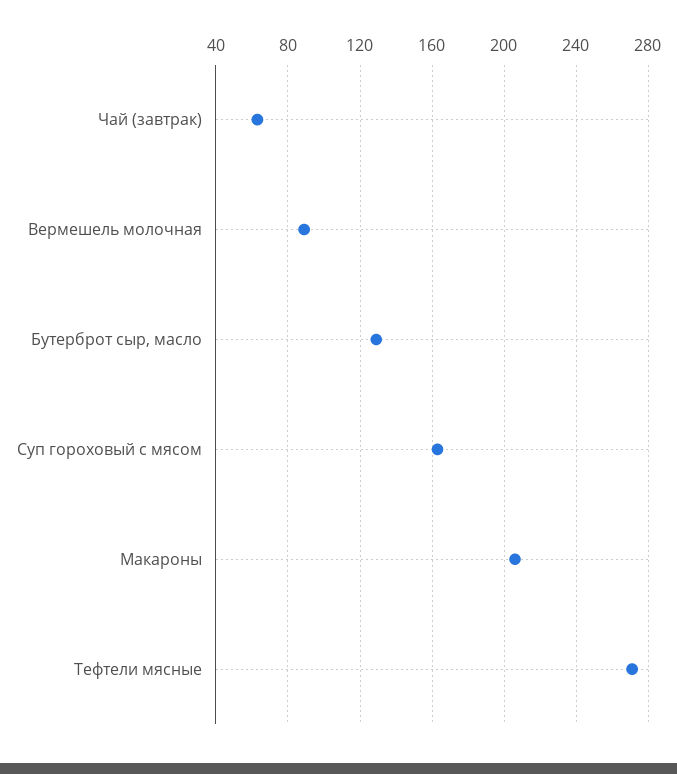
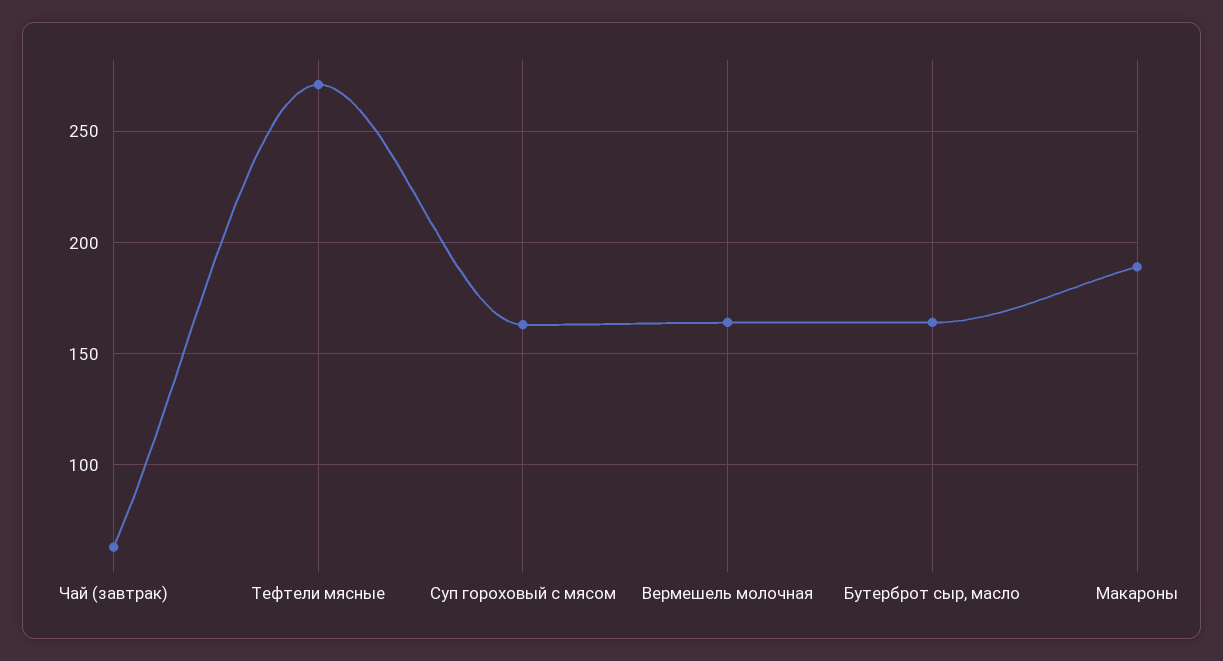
  {
    "Чай (завтрак)": 65,
-   "Вермешель молочная": 90,
+   "Вермешель молочная": 165,
-   "Бутерброт сыр, масло": 130,
+   "Бутерброт сыр, масло": 165,
    "Суп гороховый с мясом": 165,
-   "Макароны": 205,
+   "Макароны": 190,
    "Тефтели мясные": 270
  }

